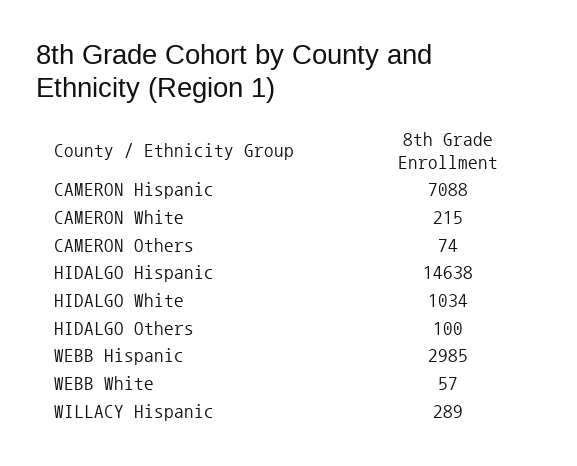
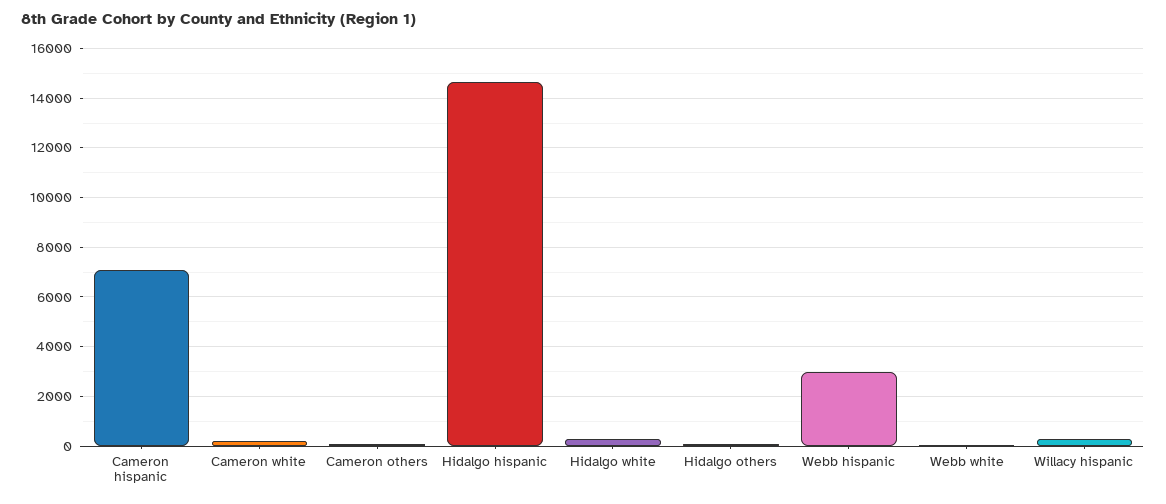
  {
    "CAMERON Hispanic": 7088,
    "CAMERON White": 215,
    "CAMERON Others": 74,
    "HIDALGO Hispanic": 14638,
-   "HIDALGO White": 1034,
+   "HIDALGO White": 250,
    "HIDALGO Others": 100,
    "WEBB Hispanic": 2985,
    "WEBB White": 57,
    "WILLACY Hispanic": 289
  }

